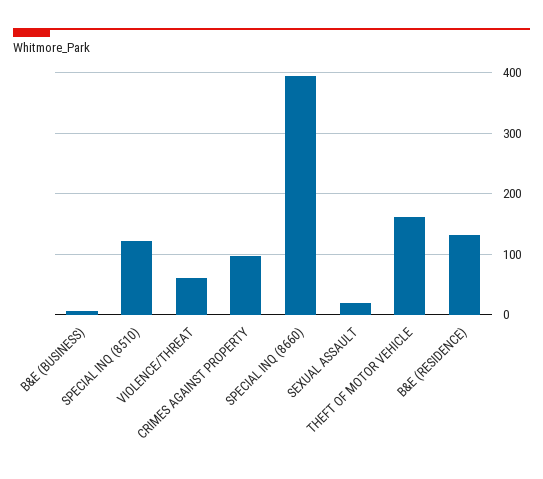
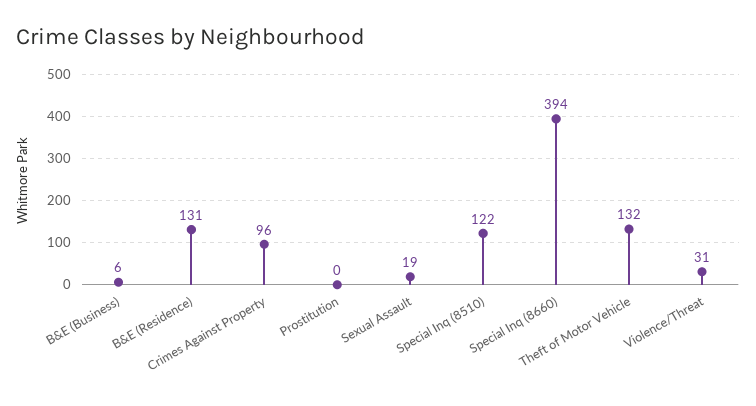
  {
    "B&E (BUSINESS)": 6,
    "SPECIAL INQ (8510)": 122,
-   "VIOLENCE/THREAT": 60,
+   "VIOLENCE/THREAT": 31,
    "CRIMES AGAINST PROPERTY": 96,
    "SPECIAL INQ (8660)": 394,
    "SEXUAL ASSAULT": 19,
-   "THEFT OF MOTOR VEHICLE": 160,
+   "THEFT OF MOTOR VEHICLE": 132,
-   "B&E (RESIDENCE)": 131
+   "B&E (RESIDENCE)": 131,
+   "Prostitution": 0
  }

